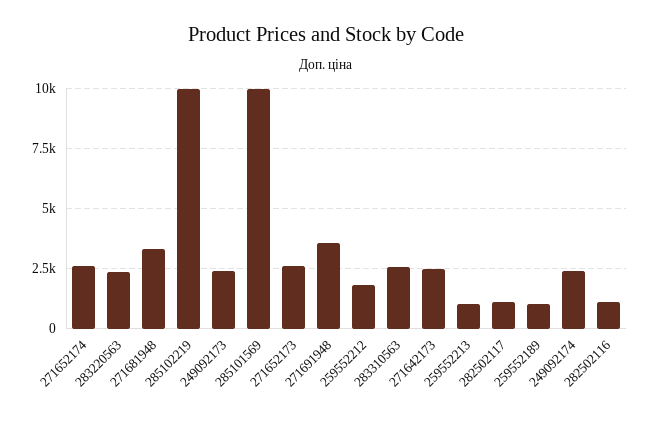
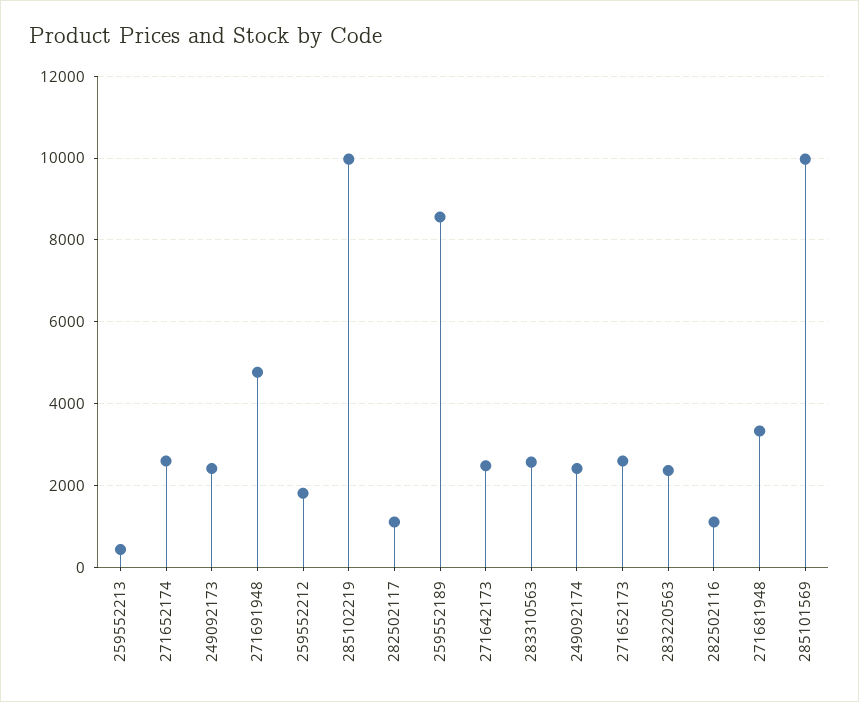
  {
    "271652174": 2600,
    "283220563": 2400,
    "271681948": 3400,
    "285102219": 10000,
    "249092173": 2400,
    "285101569": 10000,
    "271652173": 2600,
-   "271691948": 3500,
+   "271691948": 4800,
    "259552212": 1800,
    "283310563": 2600,
    "271642173": 2400,
-   "259552213": 1000,
+   "259552213": 400,
    "282502117": 1200,
-   "259552189": 1000,
+   "259552189": 8600,
    "249092174": 2400,
    "282502116": 1200
  }

